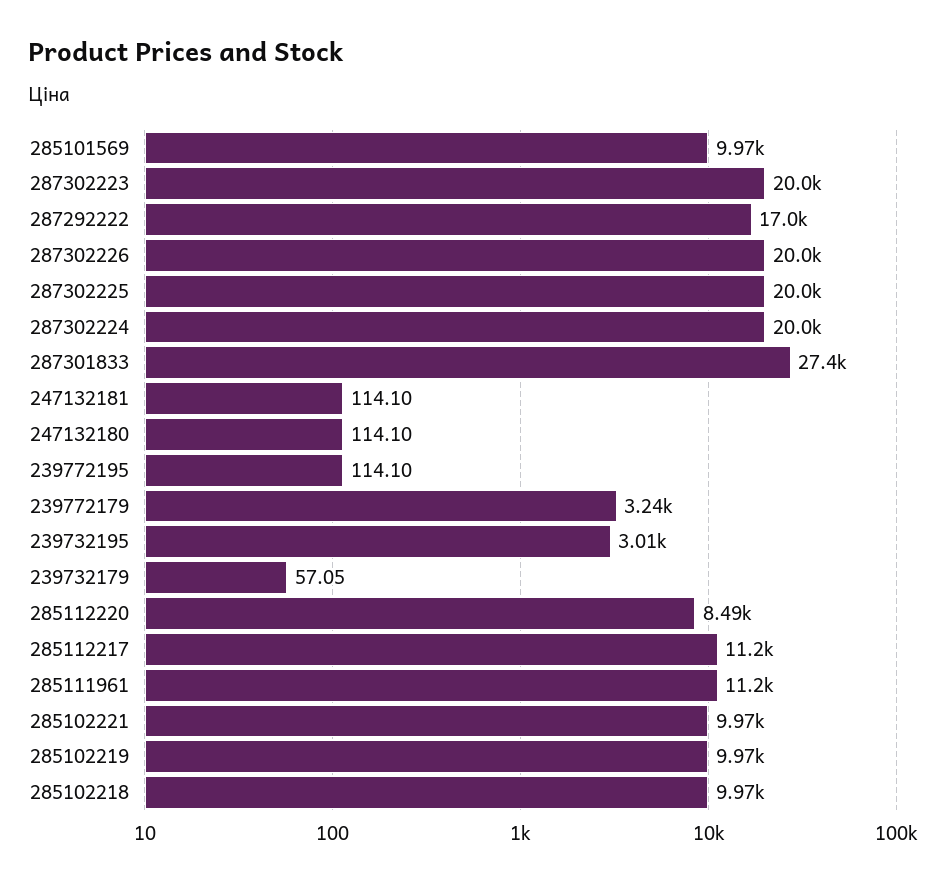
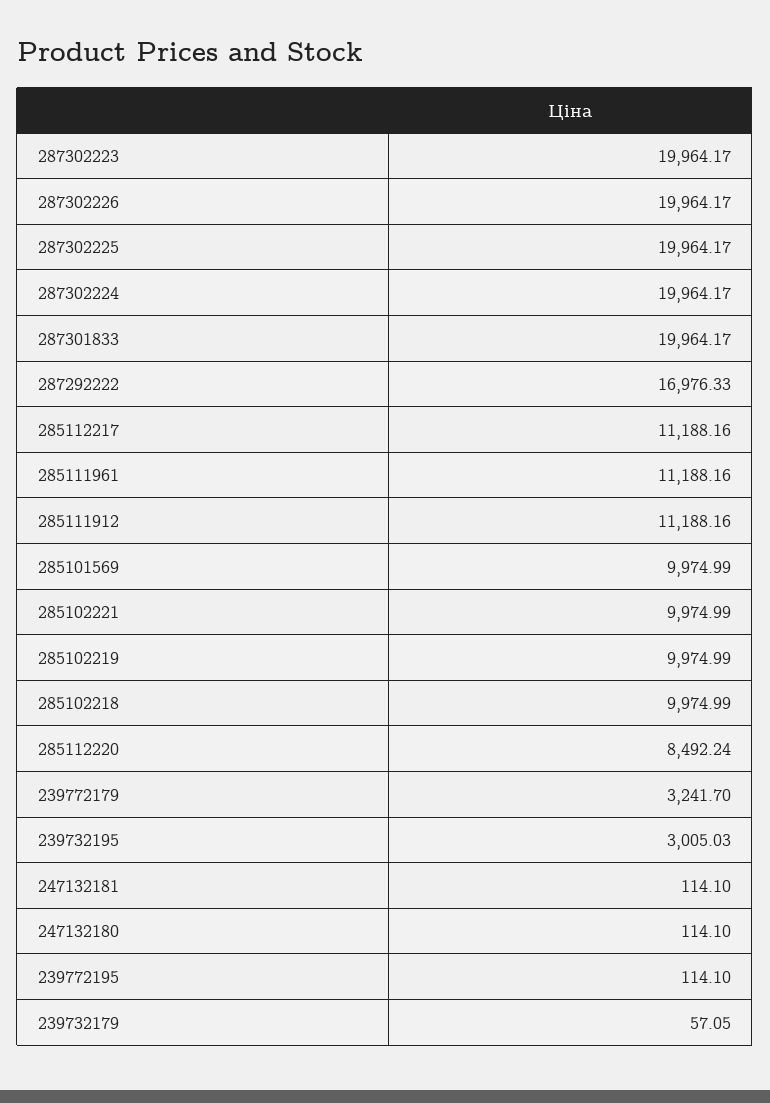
  {
    "285101569": 9974.99,
    "287302223": 19964.17,
    "287292222": 16976.33,
    "287302226": 19964.17,
    "287302225": 19964.17,
    "287302224": 19964.17,
-   "287301833": 27400,
+   "287301833": 19964.17,
    "247132181": 114.1,
    "247132180": 114.1,
    "239772195": 114.1,
    "239772179": 3241.7,
    "239732195": 3005.03,
    "239732179": 57.05,
    "285112220": 8492.24,
    "285112217": 11188.16,
    "285111961": 11188.16,
    "285102221": 9974.99,
    "285102219": 9974.99,
-   "285102218": 9974.99
+   "285102218": 9974.99,
+   "285111912": 11188.16
  }

